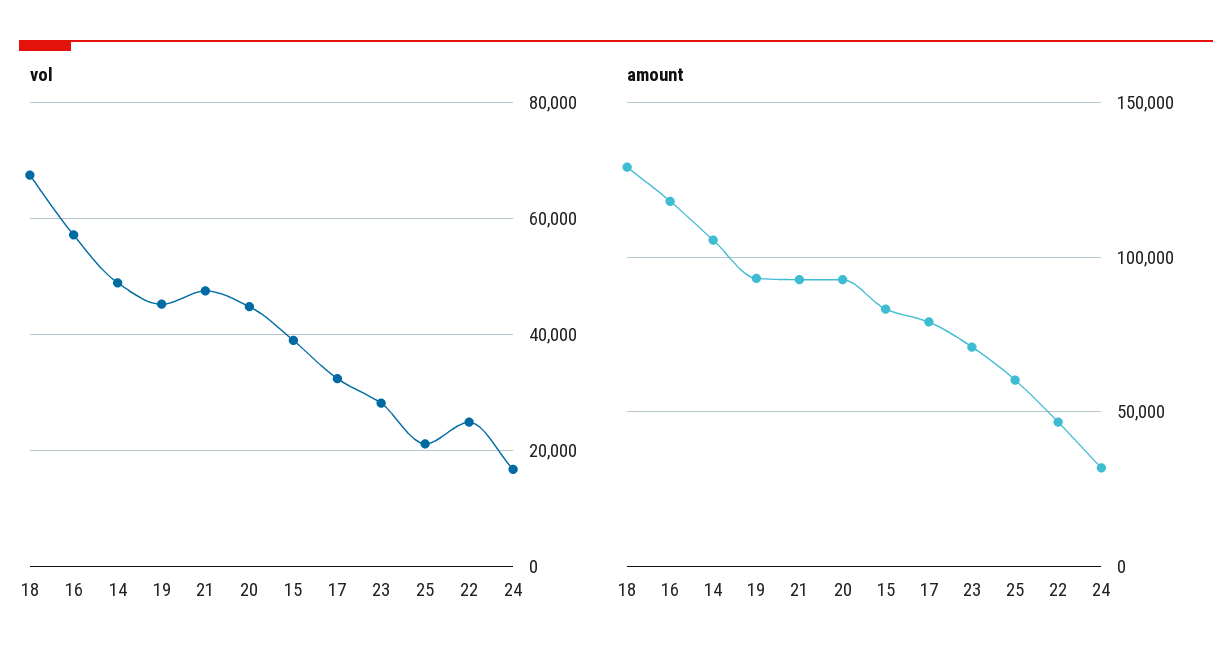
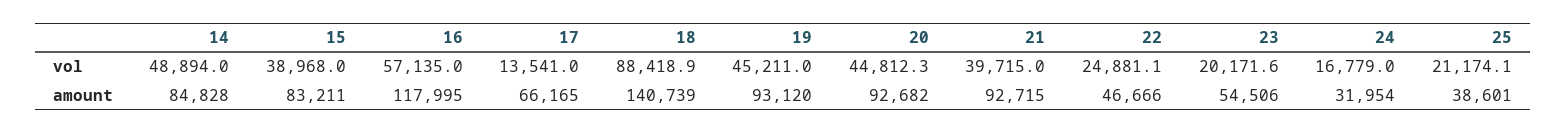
  {
    "vol": {
-     "18": 68000,
+     "18": 88418.9,
      "16": 57135,
      "14": 48894,
      "19": 45211,
-     "21": 48000,
+     "21": 39715,
      "20": 44812.3,
      "15": 38968,
-     "17": 32000,
+     "17": 13541,
-     "23": 28000,
+     "23": 20171.6,
      "25": 21174.1,
      "22": 24881.1,
      "24": 16779
    },
    "amount": {
-     "18": 130000,
+     "18": 140739,
      "16": 117995,
-     "14": 105000,
+     "14": 84828,
      "19": 93120,
      "21": 92715,
      "20": 92682,
      "15": 83211,
-     "17": 80000,
+     "17": 66165,
-     "23": 70000,
+     "23": 54506,
-     "25": 60000,
+     "25": 38601,
      "22": 46666,
      "24": 31954
    }
  }

